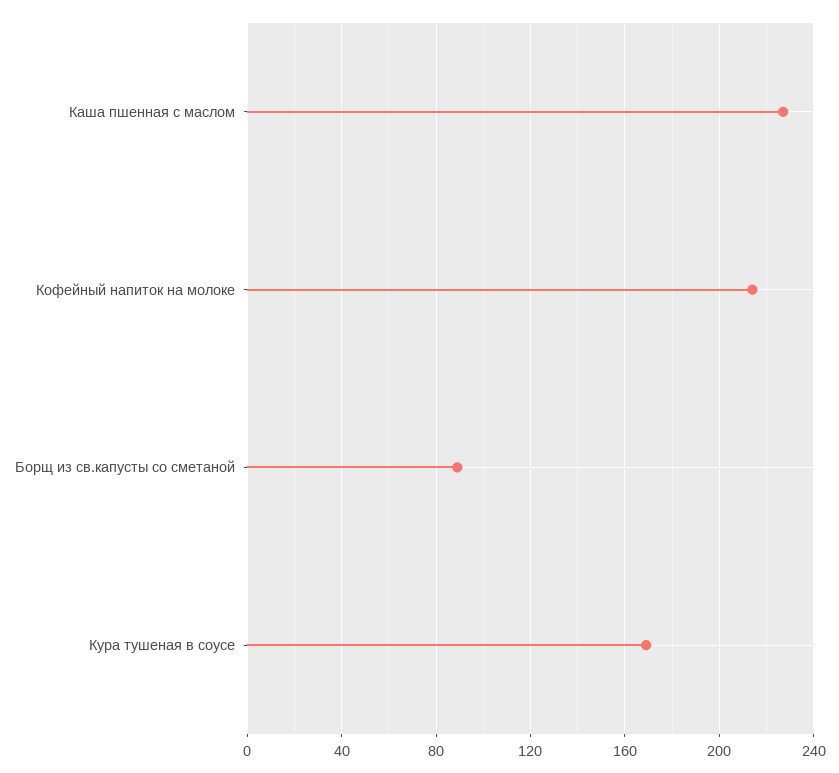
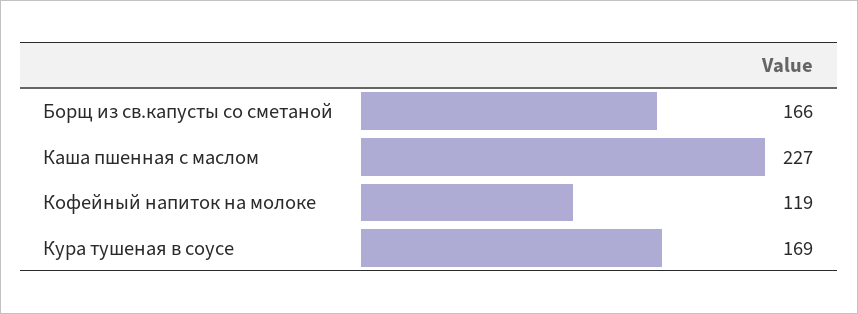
  {
    "Каша пшенная с маслом": 227,
-   "Кофейный напиток на молоке": 215,
+   "Кофейный напиток на молоке": 119,
-   "Борщ из св.капусты со сметаной": 90,
+   "Борщ из св.капусты со сметаной": 166,
    "Кура тушеная в соусе": 169
  }

